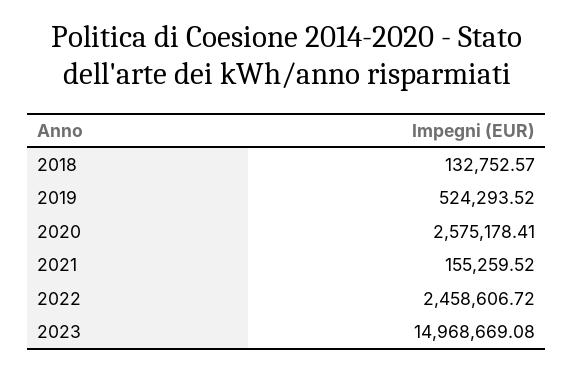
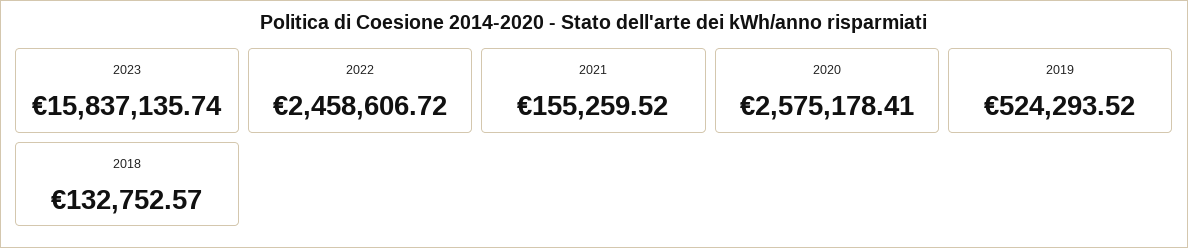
  {
    "2018": 132752.57,
    "2019": 524293.52,
    "2020": 2575178.41,
    "2021": 155259.52,
    "2022": 2458606.72,
-   "2023": 14968669.08
+   "2023": 15837135.74
  }

